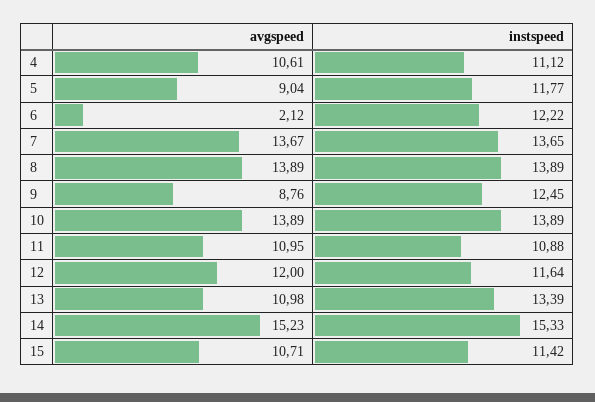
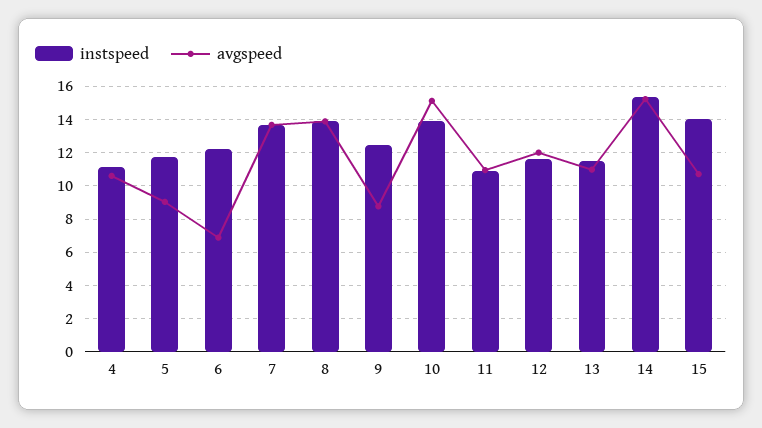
  {
    "avgspeed": {
      "4": 10.61,
      "5": 9.04,
-     "6": 2.12,
+     "6": 7,
      "7": 13.67,
      "8": 13.89,
      "9": 8.76,
-     "10": 13.89,
+     "10": 15,
      "11": 10.95,
      "12": 12,
      "13": 10.98,
      "14": 15.23,
      "15": 10.71
    },
    "instspeed": {
      "4": 11.12,
      "5": 11.77,
      "6": 12.22,
      "7": 13.65,
      "8": 13.89,
      "9": 12.45,
      "10": 13.89,
      "11": 10.88,
      "12": 11.64,
-     "13": 13.39,
+     "13": 11.5,
      "14": 15.33,
-     "15": 11.42
+     "15": 14
    }
  }

